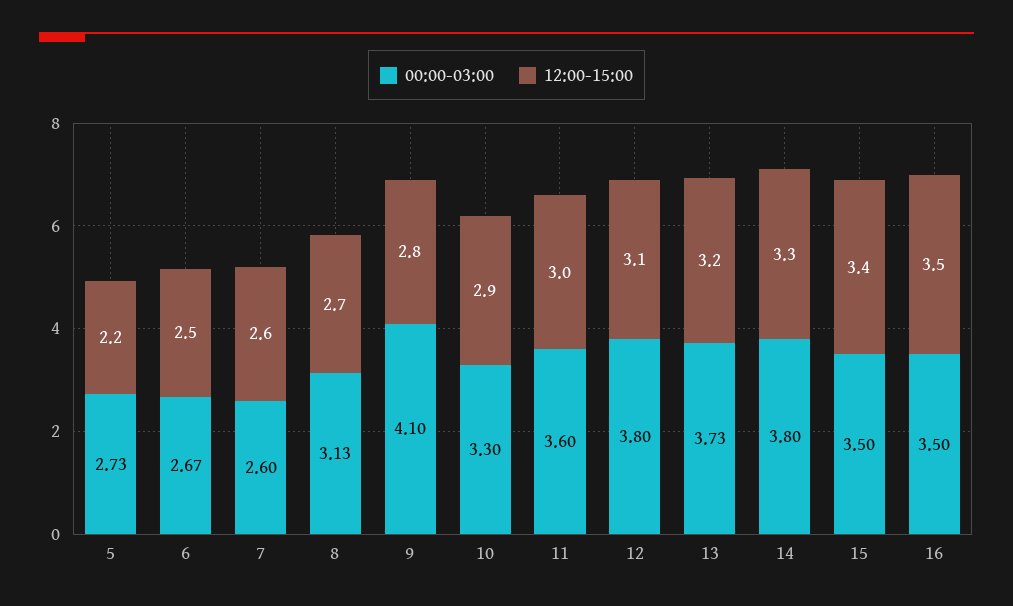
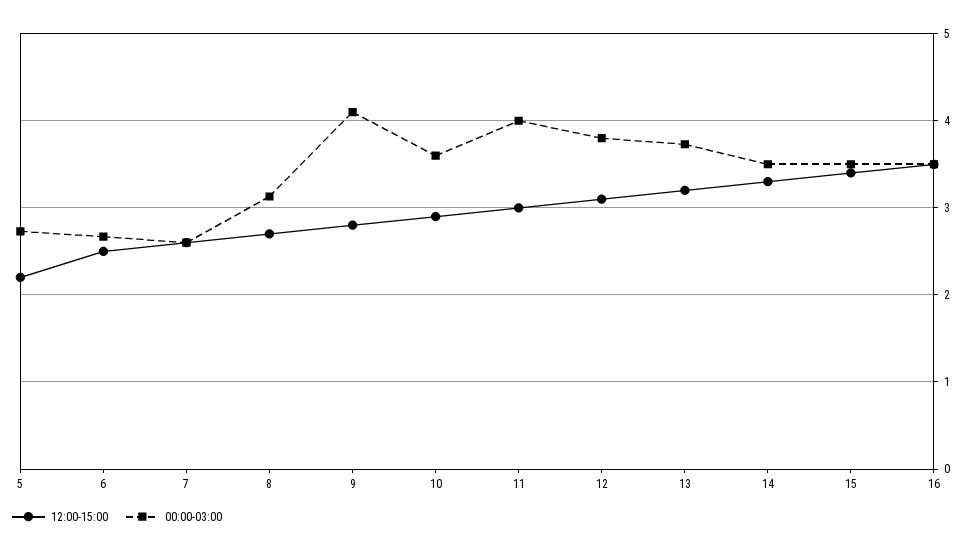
  {
    "00:00-03:00": {
      "5": 2.73,
      "6": 2.67,
      "7": 2.6,
      "8": 3.13,
      "9": 4.1,
-     "10": 3.3,
+     "10": 3.6,
-     "11": 3.6,
+     "11": 4,
      "12": 3.8,
      "13": 3.73,
-     "14": 3.8,
+     "14": 3.5,
      "15": 3.5,
      "16": 3.5
    },
    "12:00-15:00": {
      "5": 2.2,
      "6": 2.5,
      "7": 2.6,
      "8": 2.7,
      "9": 2.8,
      "10": 2.9,
      "11": 3,
      "12": 3.1,
      "13": 3.2,
      "14": 3.3,
      "15": 3.4,
      "16": 3.5
    }
  }

